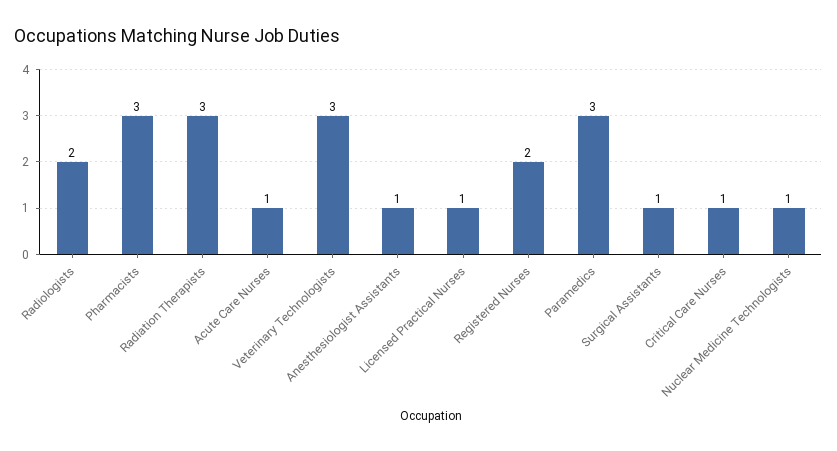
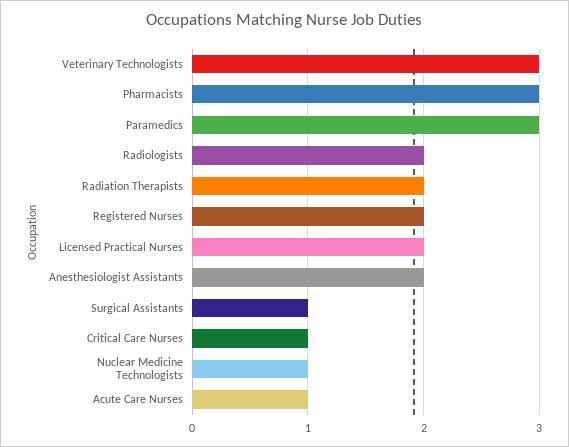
  {
    "Radiologists": 2,
    "Pharmacists": 3,
-   "Radiation Therapists": 3,
+   "Radiation Therapists": 2,
    "Acute Care Nurses": 1,
    "Veterinary Technologists": 3,
-   "Anesthesiologist Assistants": 1,
+   "Anesthesiologist Assistants": 2,
-   "Licensed Practical Nurses": 1,
+   "Licensed Practical Nurses": 2,
    "Registered Nurses": 2,
    "Paramedics": 3,
    "Surgical Assistants": 1,
    "Critical Care Nurses": 1,
    "Nuclear Medicine Technologists": 1
  }

